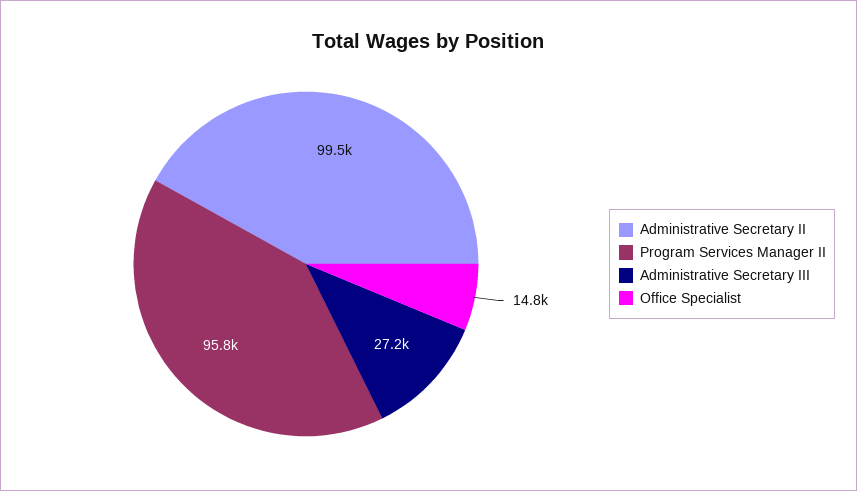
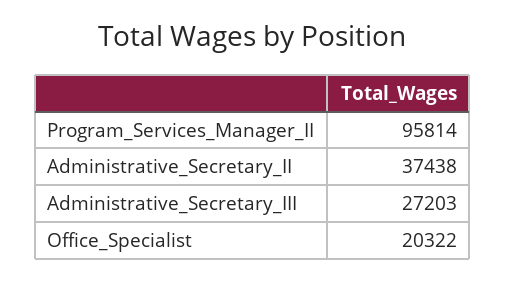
  {
-   "Administrative Secretary II": 99500,
+   "Administrative Secretary II": 37438,
    "Program Services Manager II": 95814,
    "Administrative Secretary III": 27203,
-   "Office Specialist": 14800
+   "Office Specialist": 20322
  }

